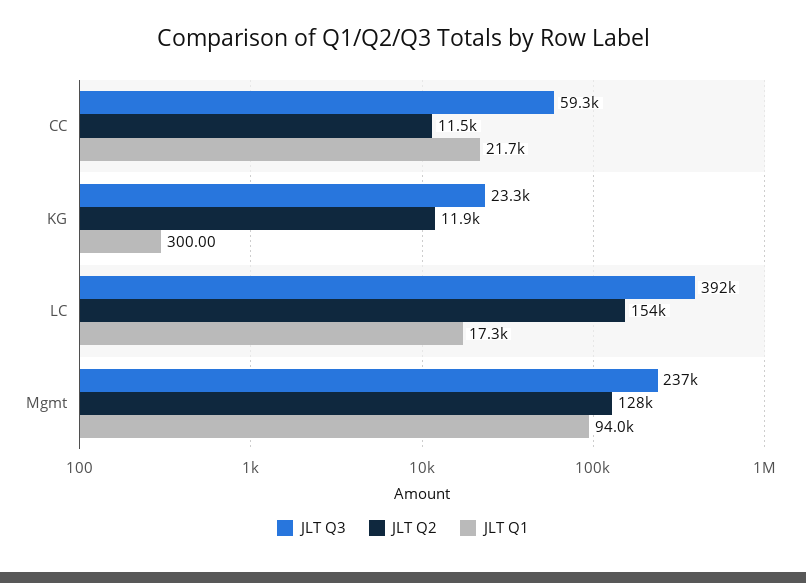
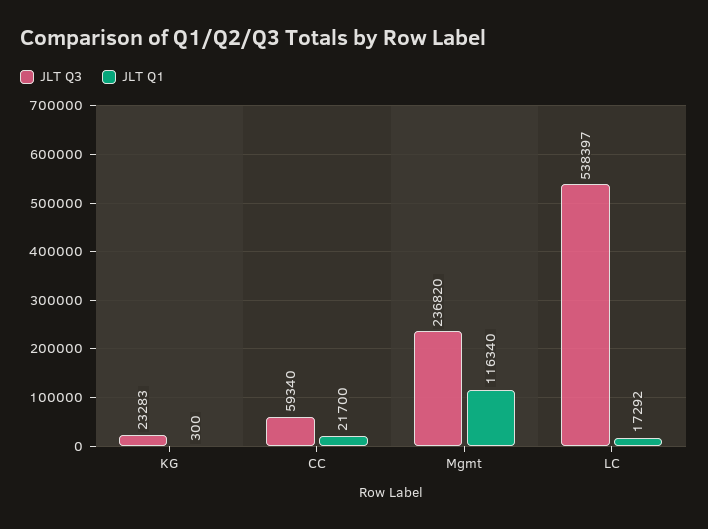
  {
    "JLT Q3": {
      "CC": 59340,
      "KG": 23283,
-     "LC": 392000,
+     "LC": 538397,
      "Mgmt": 236820
    },
-   "JLT Q2": {
-     "CC": 11500,
-     "KG": 11900,
-     "LC": 154000,
-     "Mgmt": 128000
-   },
    "JLT Q1": {
      "CC": 21700,
      "KG": 300,
      "LC": 17292,
-     "Mgmt": 94000
+     "Mgmt": 116340
    }
  }

